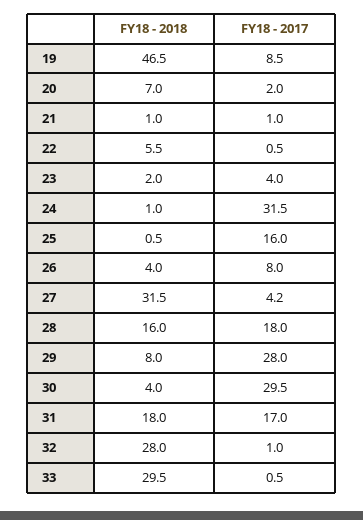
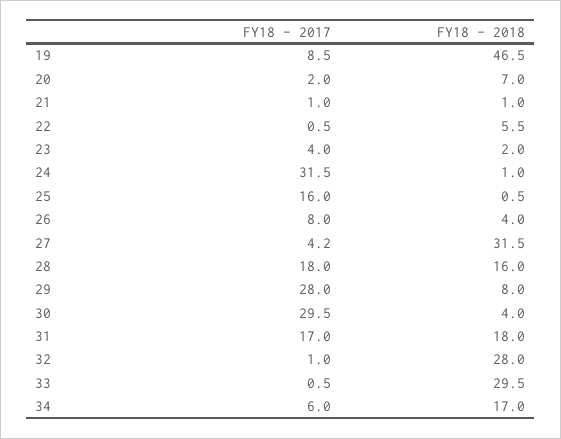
  {
    "FY18 - 2018": {
      "19": 46.5,
      "20": 7,
      "21": 1,
      "22": 5.5,
      "23": 2,
      "24": 1,
      "25": 0.5,
      "26": 4,
      "27": 31.5,
      "28": 16,
      "29": 8,
      "30": 4,
      "31": 18,
      "32": 28,
-     "33": 29.5
+     "33": 29.5,
+     "34": 17
    },
    "FY18 - 2017": {
      "19": 8.5,
      "20": 2,
      "21": 1,
      "22": 0.5,
      "23": 4,
      "24": 31.5,
      "25": 16,
      "26": 8,
      "27": 4.2,
      "28": 18,
      "29": 28,
      "30": 29.5,
      "31": 17,
      "32": 1,
-     "33": 0.5
+     "33": 0.5,
+     "34": 6
    }
  }

